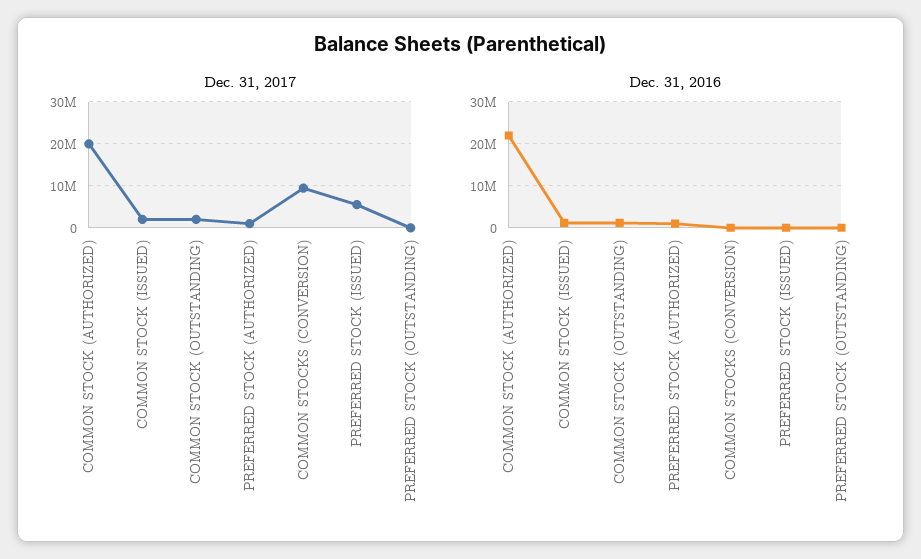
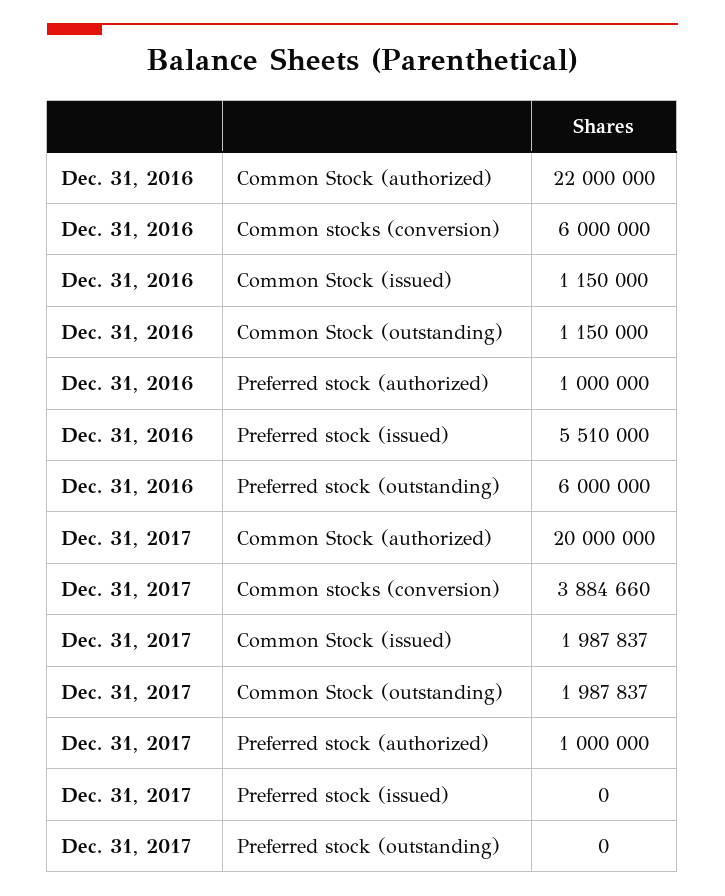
  {
    "Dec. 31, 2017": {
      "COMMON STOCK (AUTHORIZED)": 20000000,
      "COMMON STOCK (ISSUED)": 1987837,
      "COMMON STOCK (OUTSTANDING)": 1987837,
      "PREFERRED STOCK (AUTHORIZED)": 1000000,
-     "COMMON STOCKS (CONVERSION)": 10000000,
+     "COMMON STOCKS (CONVERSION)": 3884660,
-     "PREFERRED STOCK (ISSUED)": 6000000,
+     "PREFERRED STOCK (ISSUED)": 0,
      "PREFERRED STOCK (OUTSTANDING)": 0
    },
    "Dec. 31, 2016": {
      "COMMON STOCK (AUTHORIZED)": 22000000,
      "COMMON STOCK (ISSUED)": 1150000,
      "COMMON STOCK (OUTSTANDING)": 1150000,
      "PREFERRED STOCK (AUTHORIZED)": 1000000,
-     "COMMON STOCKS (CONVERSION)": 0,
+     "COMMON STOCKS (CONVERSION)": 6000000,
-     "PREFERRED STOCK (ISSUED)": 0,
+     "PREFERRED STOCK (ISSUED)": 5510000,
-     "PREFERRED STOCK (OUTSTANDING)": 0
+     "PREFERRED STOCK (OUTSTANDING)": 6000000
    }
  }

